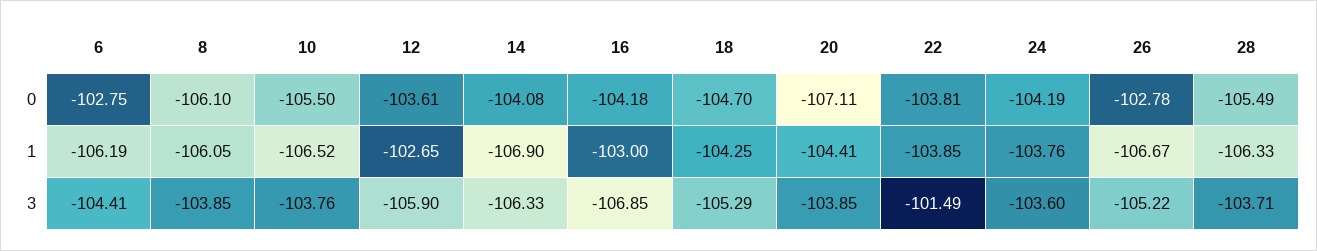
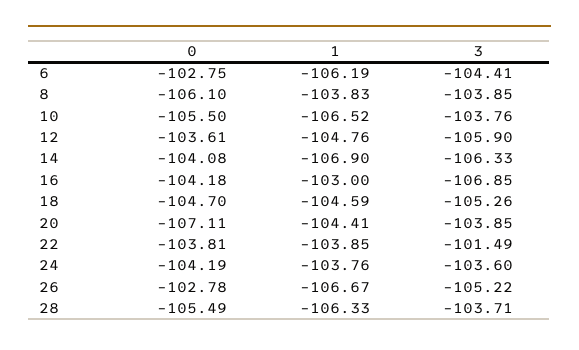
  {
    "6": {
      "0": -102.75,
      "1": -106.19,
      "3": -104.41
    },
    "8": {
      "0": -106.1,
-     "1": -106.05,
+     "1": -103.83,
      "3": -103.85
    },
    "10": {
      "0": -105.5,
      "1": -106.52,
      "3": -103.76
    },
    "12": {
      "0": -103.61,
-     "1": -102.65,
+     "1": -104.76,
      "3": -105.9
    },
    "14": {
      "0": -104.08,
      "1": -106.9,
      "3": -106.33
    },
    "16": {
      "0": -104.18,
      "1": -103,
      "3": -106.85
    },
    "18": {
      "0": -104.7,
-     "1": -104.25,
+     "1": -104.59,
-     "3": -105.29
+     "3": -105.26
    },
    "20": {
      "0": -107.11,
      "1": -104.41,
      "3": -103.85
    },
    "22": {
      "0": -103.81,
      "1": -103.85,
      "3": -101.49
    },
    "24": {
      "0": -104.19,
      "1": -103.76,
      "3": -103.6
    },
    "26": {
      "0": -102.78,
      "1": -106.67,
      "3": -105.22
    },
    "28": {
      "0": -105.49,
      "1": -106.33,
      "3": -103.71
    }
  }

